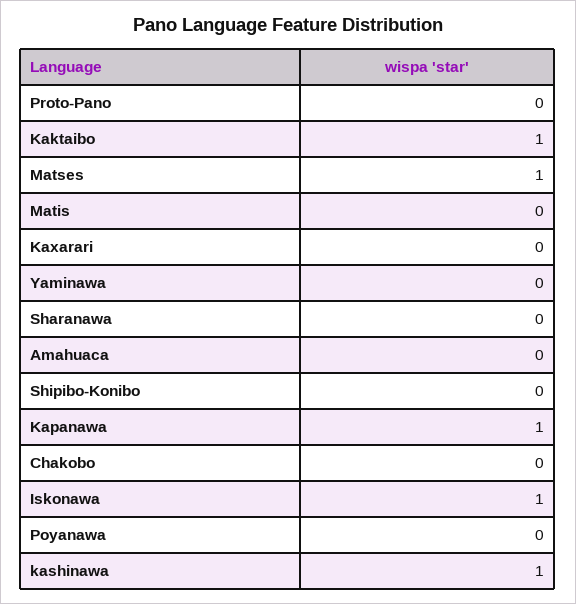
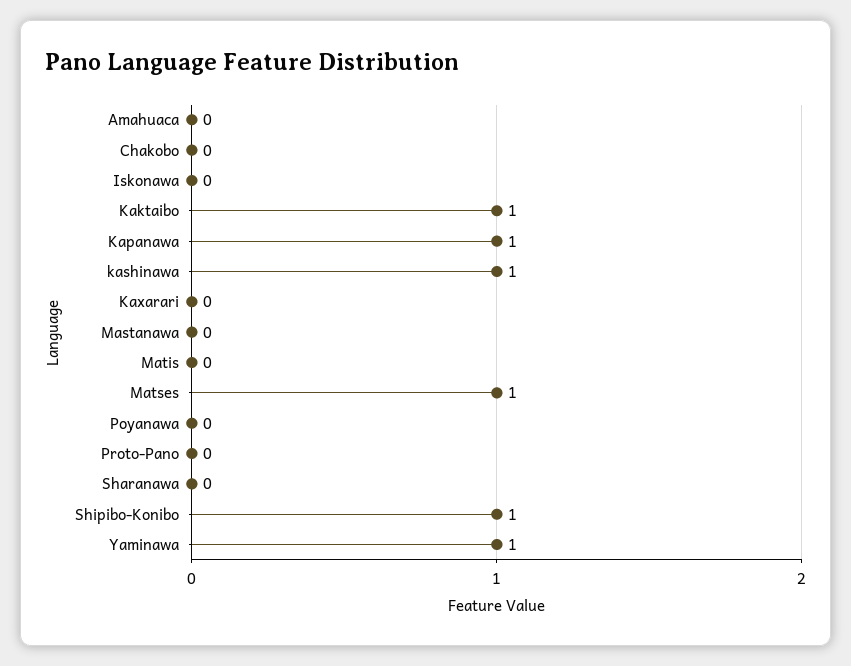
  {
    "Proto-Pano": 0,
    "Kaktaibo": 1,
    "Matses": 1,
    "Matis": 0,
    "Kaxarari": 0,
-   "Yaminawa": 0,
+   "Yaminawa": 1,
    "Sharanawa": 0,
    "Amahuaca": 0,
-   "Shipibo-Konibo": 0,
+   "Shipibo-Konibo": 1,
    "Kapanawa": 1,
    "Chakobo": 0,
-   "Iskonawa": 1,
+   "Iskonawa": 0,
    "Poyanawa": 0,
-   "kashinawa": 1
+   "kashinawa": 1,
+   "Mastanawa": 0
  }

